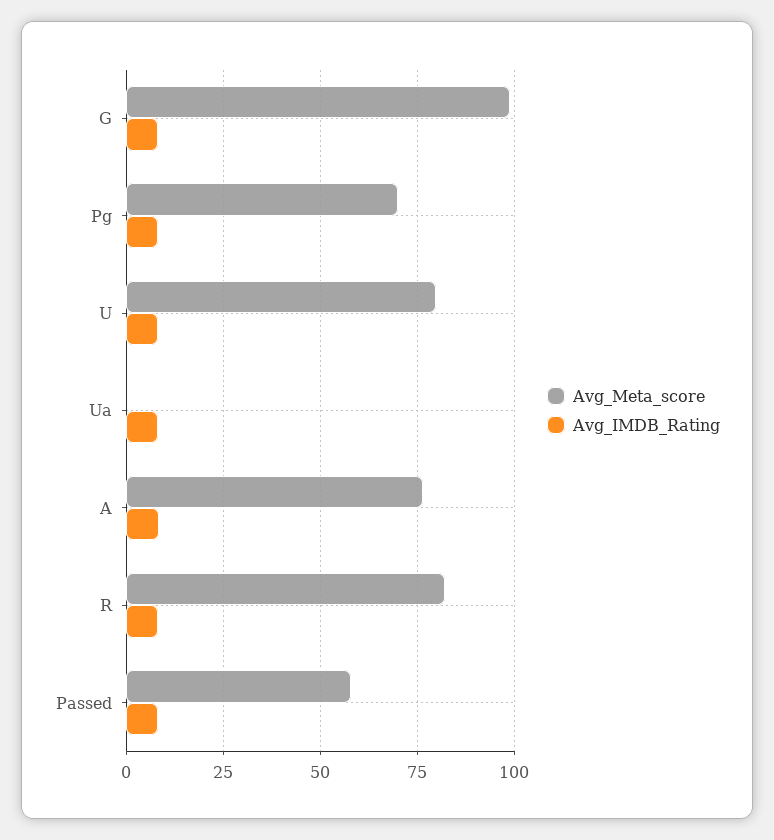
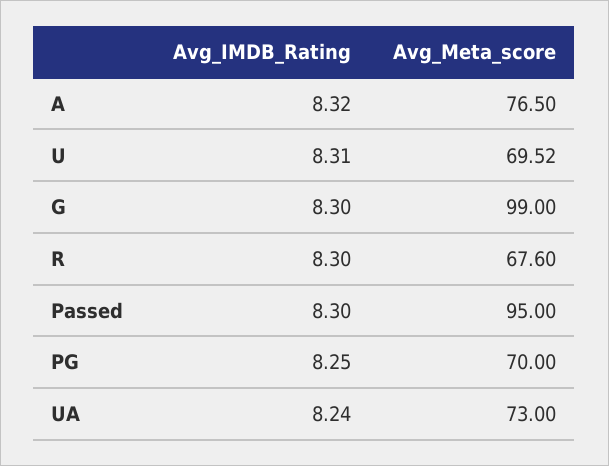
  {
    "Avg_Meta_score": {
      "G": 99,
      "Pg": 70,
-     "U": 80,
+     "U": 69.52,
-     "Ua": 0,
+     "Ua": 73,
      "A": 76.5,
-     "R": 82.5,
+     "R": 67.6,
-     "Passed": 57.5
+     "Passed": 95
    },
    "Avg_IMDB_Rating": {
      "G": 8.3,
      "Pg": 8.25,
      "U": 8.31,
      "Ua": 8.24,
      "A": 8.32,
      "R": 8.3,
      "Passed": 8.3
    }
  }

